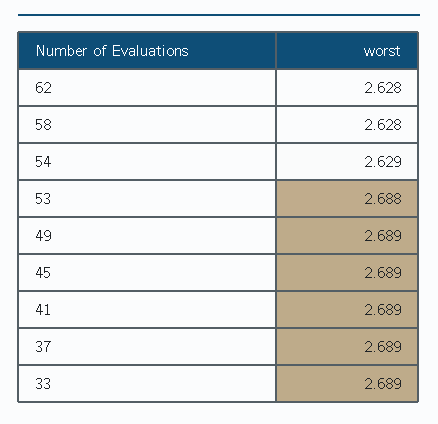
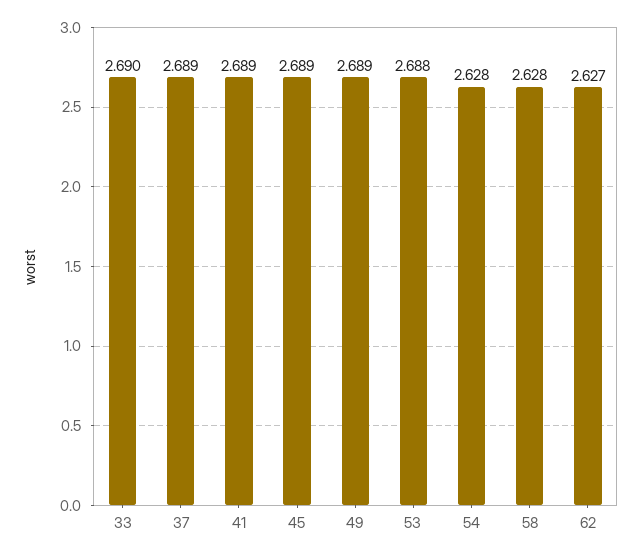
  {
-   "62": 2.628,
+   "62": 2.627,
    "58": 2.628,
-   "54": 2.629,
+   "54": 2.628,
    "53": 2.688,
    "49": 2.689,
    "45": 2.689,
    "41": 2.689,
    "37": 2.689,
-   "33": 2.689
+   "33": 2.69
  }

